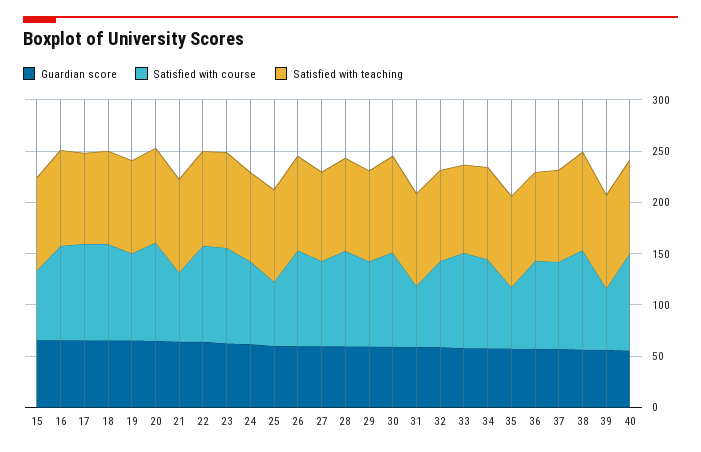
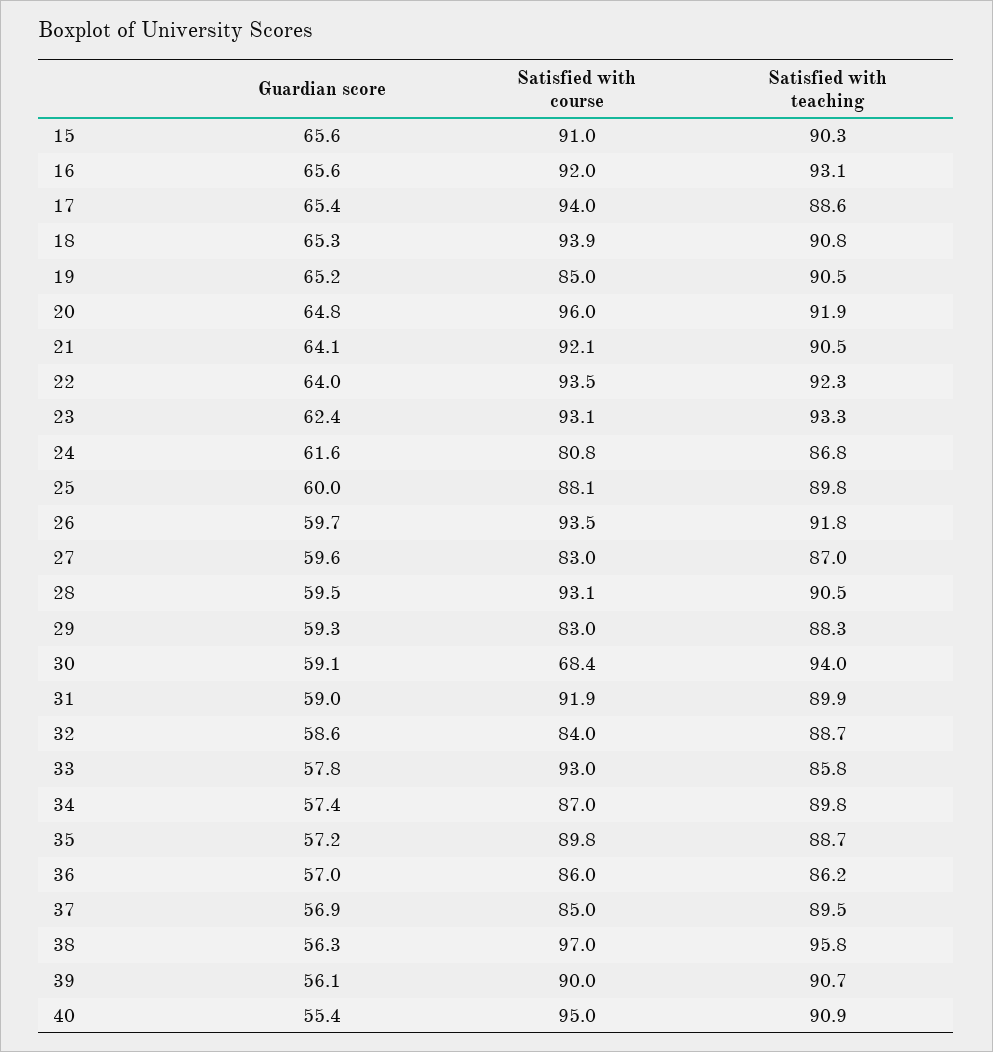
  {
    "Guardian score": {
      "15": 65.6,
      "16": 65.6,
      "17": 65.4,
      "18": 65.3,
      "19": 65.2,
      "20": 64.8,
      "21": 64.1,
      "22": 64,
      "23": 62.4,
      "24": 61.6,
      "25": 60,
      "26": 59.7,
      "27": 59.6,
      "28": 59.5,
      "29": 59.3,
      "30": 59.1,
      "31": 59,
      "32": 58.6,
      "33": 57.8,
      "34": 57.4,
      "35": 57.2,
      "36": 57,
      "37": 56.9,
      "38": 56.3,
      "39": 56.1,
      "40": 55.4
    },
    "Satisfied with course": {
-     "15": 70,
+     "15": 91,
      "16": 92,
      "17": 94,
      "18": 93.9,
      "19": 85,
      "20": 96,
-     "21": 70,
+     "21": 92.1,
      "22": 93.5,
      "23": 93.1,
      "24": 80.8,
-     "25": 60,
+     "25": 88.1,
      "26": 93.5,
      "27": 83,
      "28": 93.1,
      "29": 83,
-     "30": 90,
+     "30": 68.4,
-     "31": 60,
+     "31": 91.9,
      "32": 84,
      "33": 93,
      "34": 87,
-     "35": 60,
+     "35": 89.8,
      "36": 86,
      "37": 85,
      "38": 97,
-     "39": 60,
+     "39": 90,
      "40": 95
    },
    "Satisfied with teaching": {
      "15": 90.3,
      "16": 93.1,
      "17": 88.6,
      "18": 90.8,
      "19": 90.5,
      "20": 91.9,
      "21": 90.5,
      "22": 92.3,
      "23": 93.3,
      "24": 86.8,
      "25": 89.8,
      "26": 91.8,
      "27": 87,
      "28": 90.5,
      "29": 88.3,
      "30": 94,
      "31": 89.9,
      "32": 88.7,
      "33": 85.8,
      "34": 89.8,
      "35": 88.7,
      "36": 86.2,
      "37": 89.5,
      "38": 95.8,
      "39": 90.7,
      "40": 90.9
    }
  }

